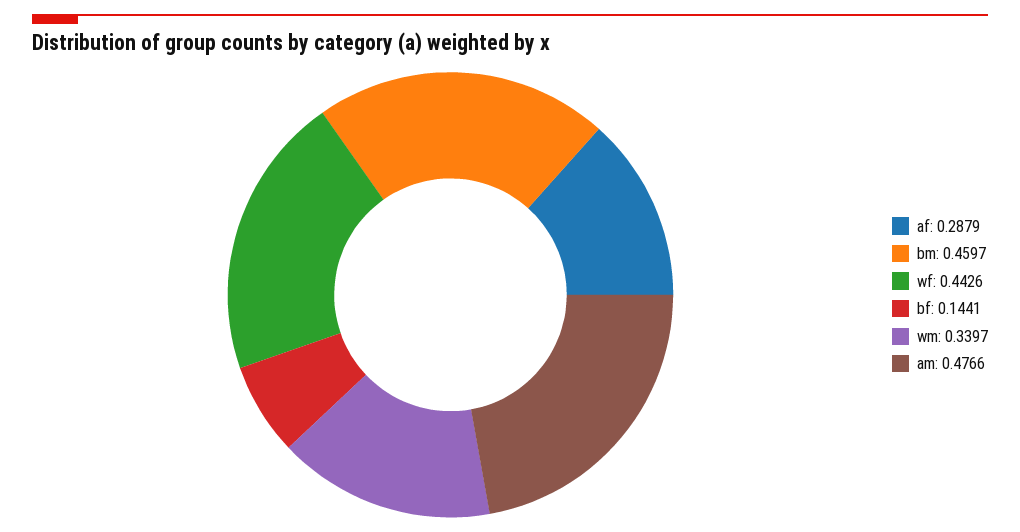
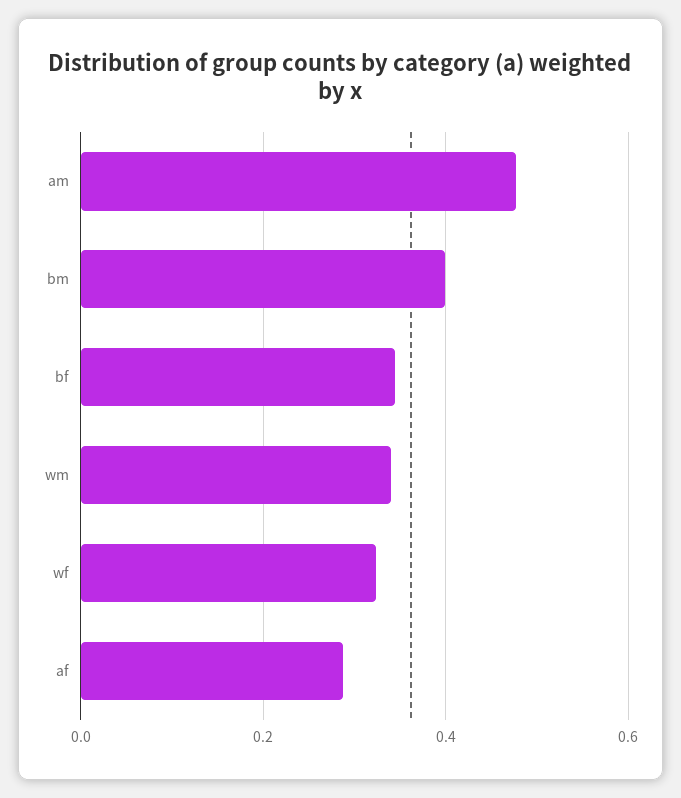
  {
    "af": 0.2879,
-   "bm": 0.4597,
+   "bm": 0.4,
-   "wf": 0.4426,
+   "wf": 0.32,
-   "bf": 0.1441,
+   "bf": 0.34,
    "wm": 0.3397,
    "am": 0.4766
  }

